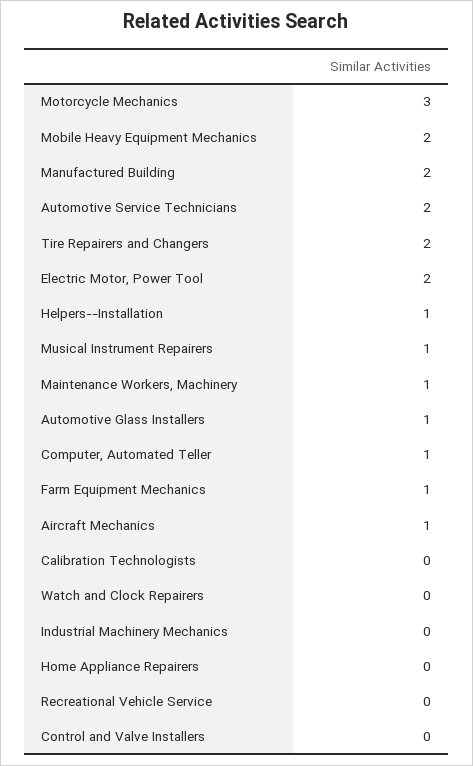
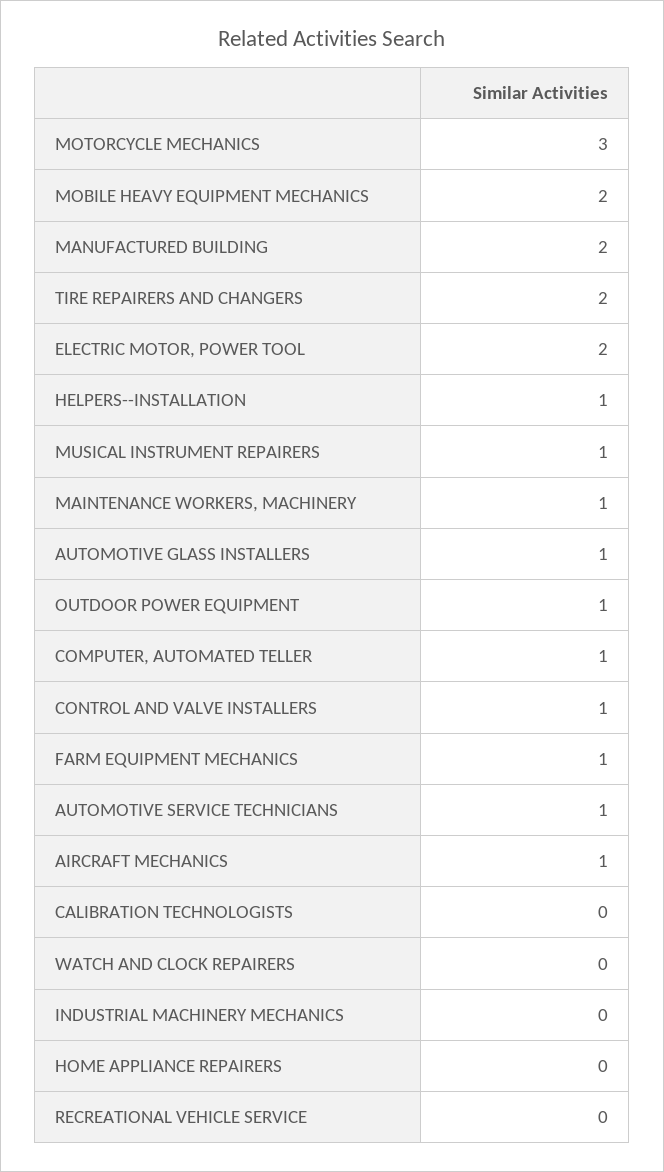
  {
    "Motorcycle Mechanics": 3,
    "Mobile Heavy Equipment Mechanics": 2,
    "Manufactured Building": 2,
-   "Automotive Service Technicians": 2,
+   "Automotive Service Technicians": 1,
    "Tire Repairers and Changers": 2,
    "Electric Motor, Power Tool": 2,
    "Helpers--Installation": 1,
    "Musical Instrument Repairers": 1,
    "Maintenance Workers, Machinery": 1,
    "Automotive Glass Installers": 1,
    "Computer, Automated Teller": 1,
    "Farm Equipment Mechanics": 1,
    "Aircraft Mechanics": 1,
    "Calibration Technologists": 0,
    "Watch and Clock Repairers": 0,
    "Industrial Machinery Mechanics": 0,
    "Home Appliance Repairers": 0,
    "Recreational Vehicle Service": 0,
-   "Control and Valve Installers": 0
+   "Control and Valve Installers": 1,
+   "OUTDOOR POWER EQUIPMENT": 1
  }

